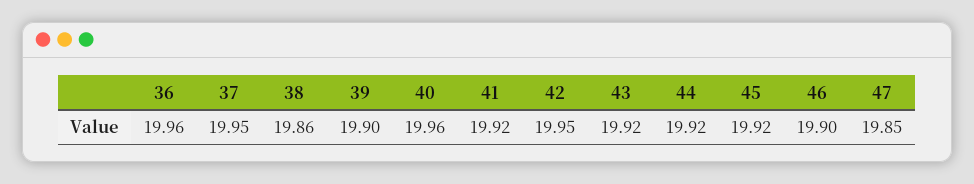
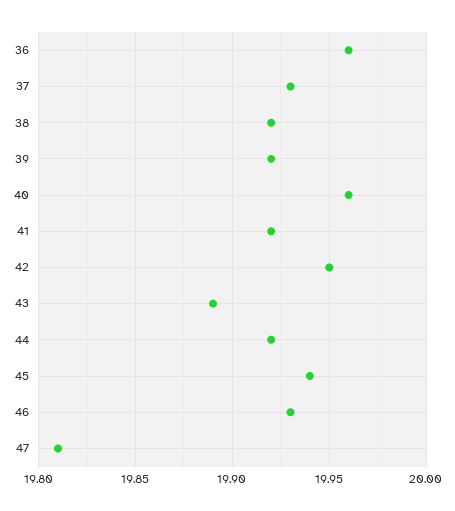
  {
    "36": 19.96,
-   "37": 19.95,
+   "37": 19.93,
-   "38": 19.86,
+   "38": 19.92,
-   "39": 19.9,
+   "39": 19.92,
    "40": 19.96,
    "41": 19.92,
    "42": 19.95,
-   "43": 19.92,
+   "43": 19.89,
    "44": 19.92,
-   "45": 19.92,
+   "45": 19.94,
-   "46": 19.9,
+   "46": 19.93,
-   "47": 19.85
+   "47": 19.81
  }

